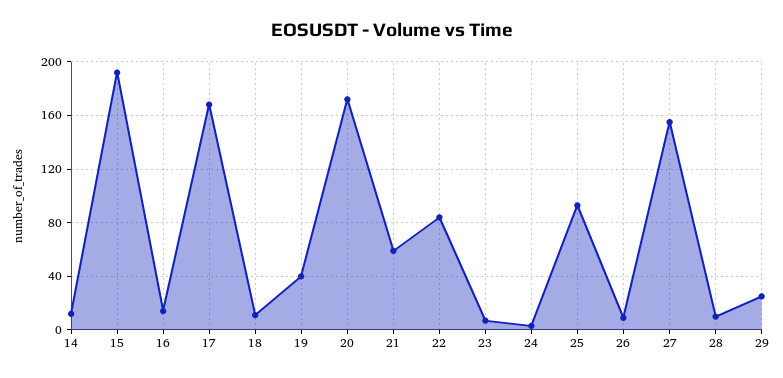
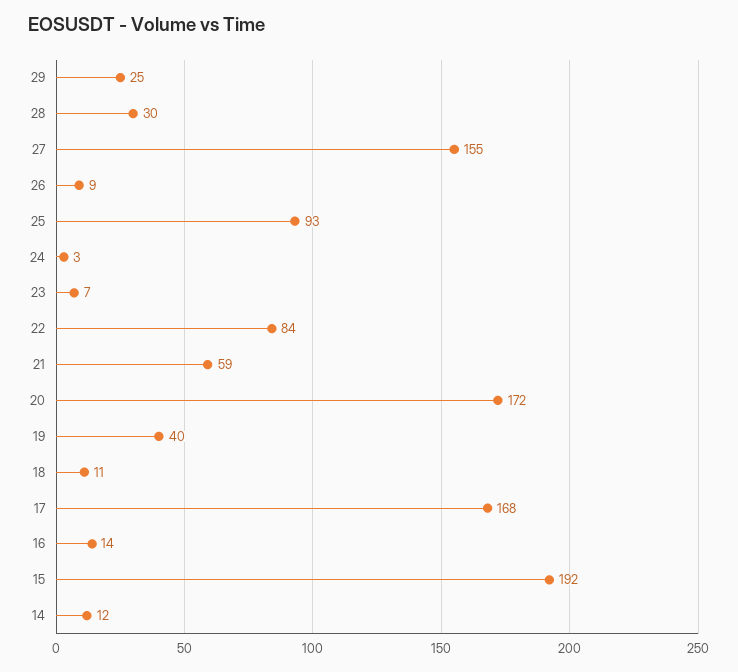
  {
    "14": 12,
    "15": 192,
    "16": 14,
    "17": 168,
    "18": 11,
    "19": 40,
    "20": 172,
    "21": 59,
    "22": 84,
    "23": 7,
    "24": 3,
    "25": 93,
    "26": 9,
    "27": 155,
-   "28": 10,
+   "28": 30,
    "29": 25
  }

